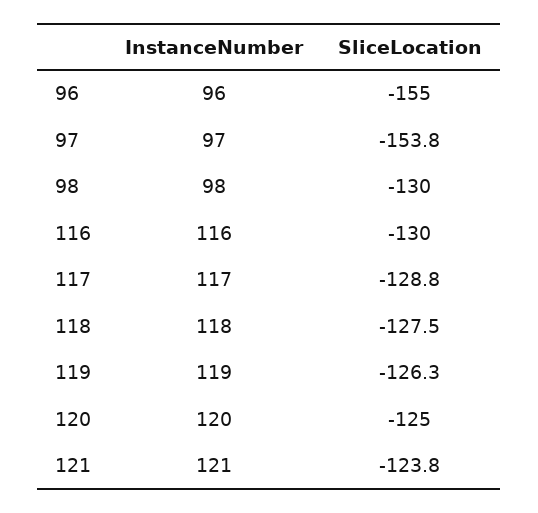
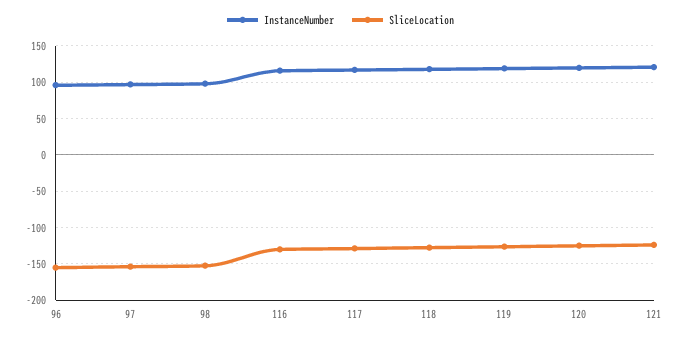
  {
    "InstanceNumber": {
      "96": 96,
      "97": 97,
      "98": 98,
      "116": 116,
      "117": 117,
      "118": 118,
      "119": 119,
      "120": 120,
      "121": 121
    },
    "SliceLocation": {
      "96": -155,
      "97": -153.8,
-     "98": -130,
+     "98": -150,
      "116": -130,
      "117": -128.8,
      "118": -127.5,
      "119": -126.3,
      "120": -125,
      "121": -123.8
    }
  }

